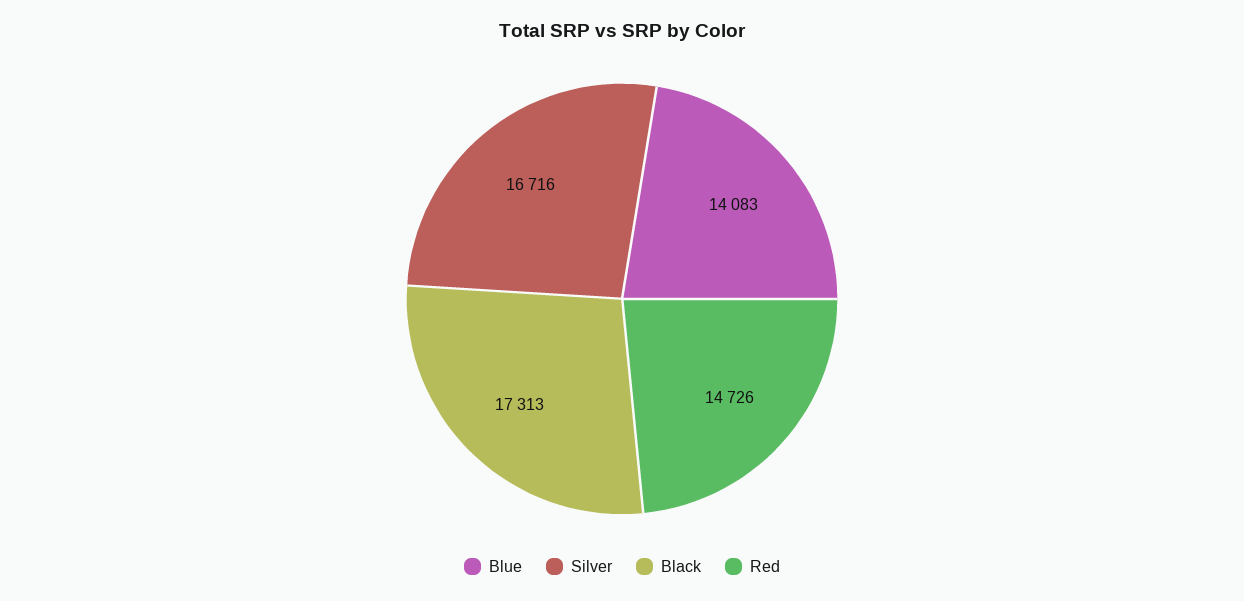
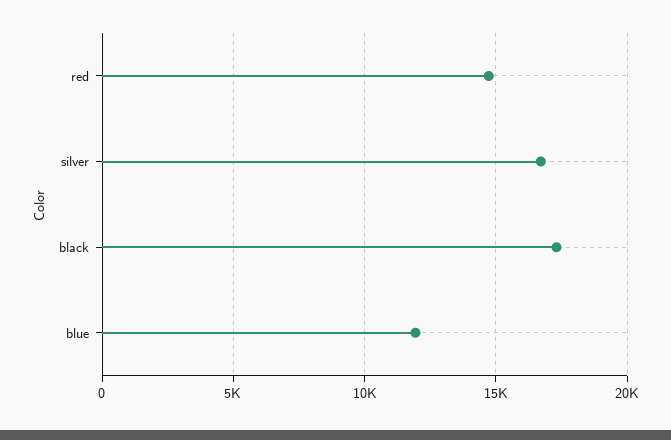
  {
-   "Blue": 14083,
+   "Blue": 12000,
    "Silver": 16716,
    "Black": 17313,
    "Red": 14726
  }

